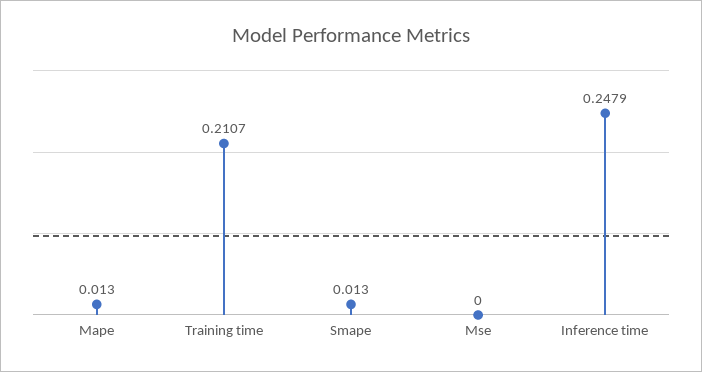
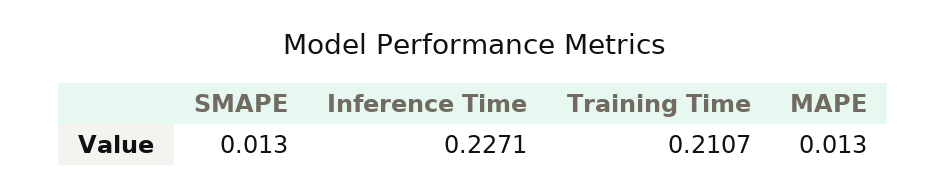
  {
    "Mape": 0.013,
    "Training time": 0.2107,
    "Smape": 0.013,
-   "Mse": 0,
-   "Inference time": 0.2479
+   "Inference time": 0.2271
  }

